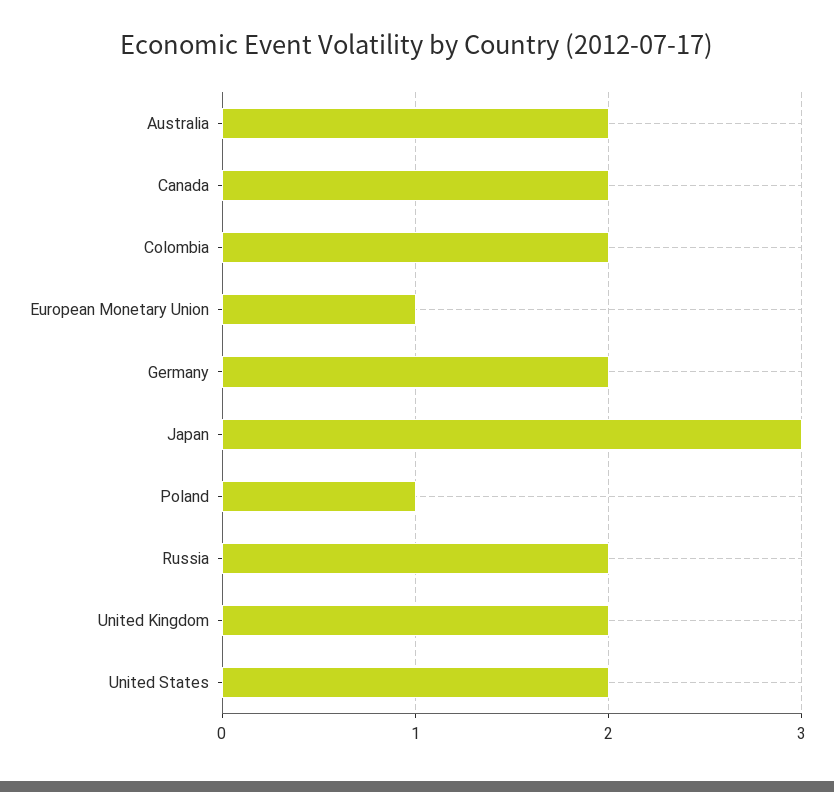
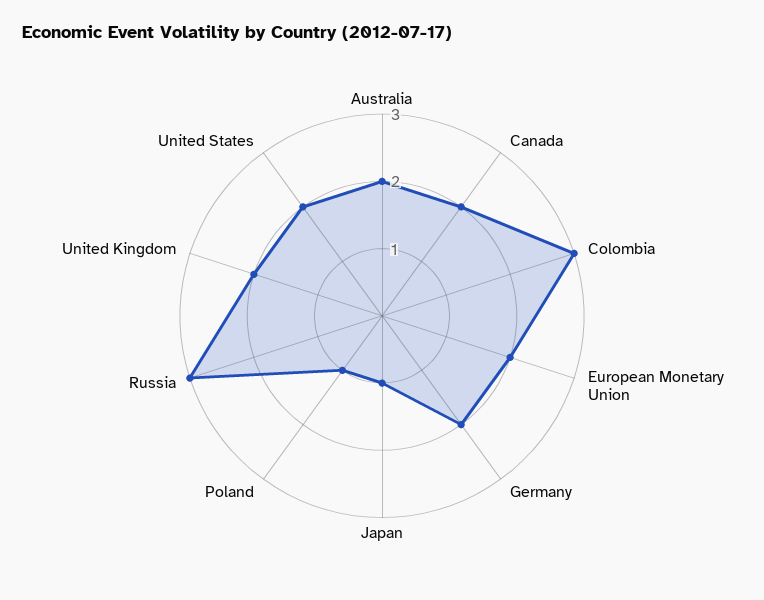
  {
    "Australia": 2,
    "Canada": 2,
-   "Colombia": 2,
+   "Colombia": 3,
-   "European Monetary Union": 1,
+   "European Monetary Union": 2,
    "Germany": 2,
-   "Japan": 3,
+   "Japan": 1,
    "Poland": 1,
-   "Russia": 2,
+   "Russia": 3,
    "United Kingdom": 2,
    "United States": 2
  }

